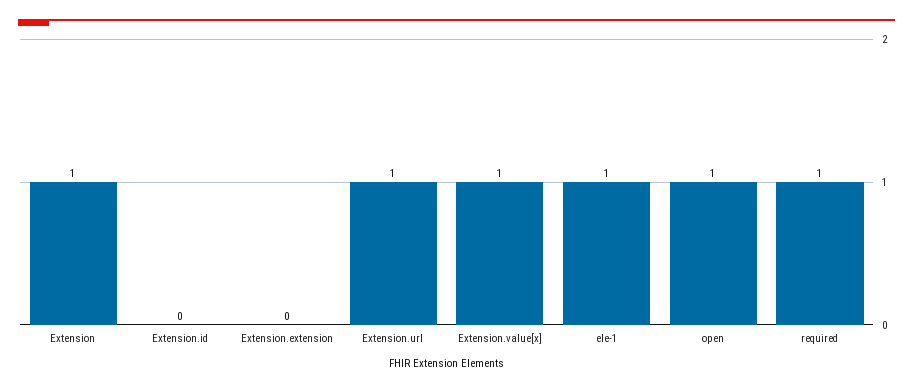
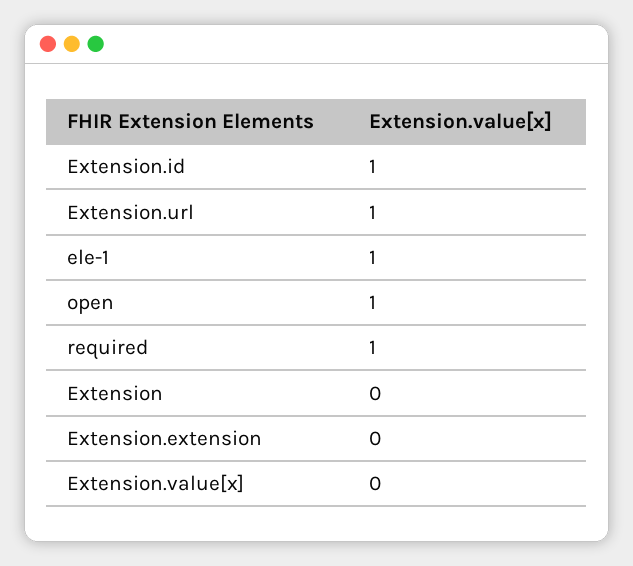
  {
-   "Extension": 1,
+   "Extension": 0,
-   "Extension.id": 0,
+   "Extension.id": 1,
    "Extension.extension": 0,
    "Extension.url": 1,
-   "Extension.value[x]": 1,
+   "Extension.value[x]": 0,
    "ele-1": 1,
    "open": 1,
    "required": 1
  }

